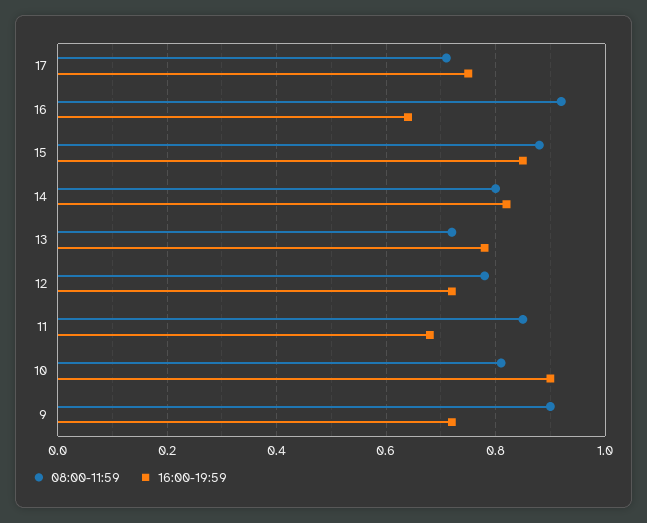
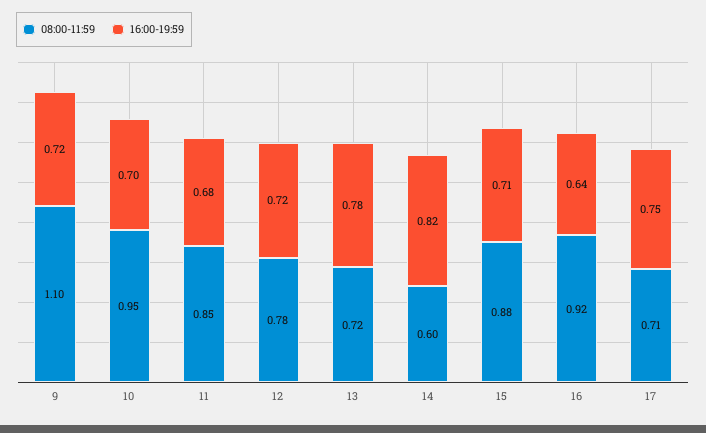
  {
    "08:00-11:59": {
      "17": 0.71,
      "16": 0.92,
      "15": 0.88,
-     "14": 0.8,
+     "14": 0.6,
      "13": 0.72,
      "12": 0.78,
      "11": 0.85,
-     "10": 0.8,
+     "10": 0.95,
-     "9": 0.9
+     "9": 1.1
    },
    "16:00-19:59": {
      "17": 0.75,
      "16": 0.64,
-     "15": 0.85,
+     "15": 0.71,
      "14": 0.82,
      "13": 0.78,
      "12": 0.72,
      "11": 0.68,
-     "10": 0.9,
+     "10": 0.7,
      "9": 0.72
    }
  }

